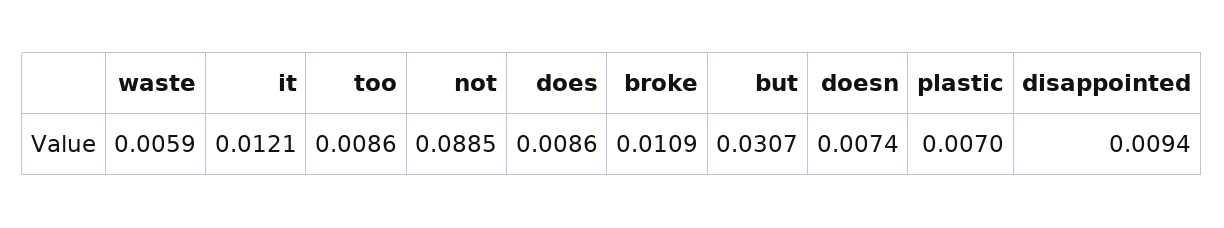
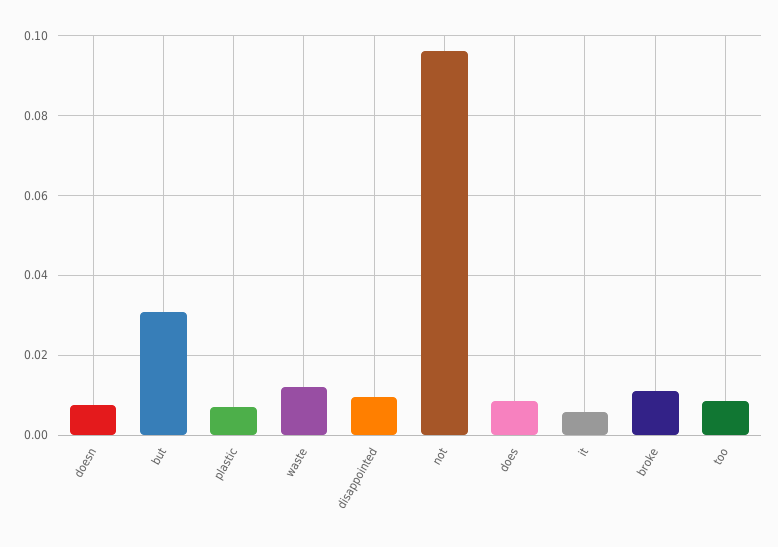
  {
-   "waste": 0.0059,
+   "waste": 0.012,
-   "it": 0.0121,
+   "it": 0.006,
    "too": 0.0086,
-   "not": 0.0885,
+   "not": 0.096,
    "does": 0.0086,
    "broke": 0.0109,
    "but": 0.0307,
    "doesn": 0.0074,
    "plastic": 0.007,
    "disappointed": 0.0094
  }

